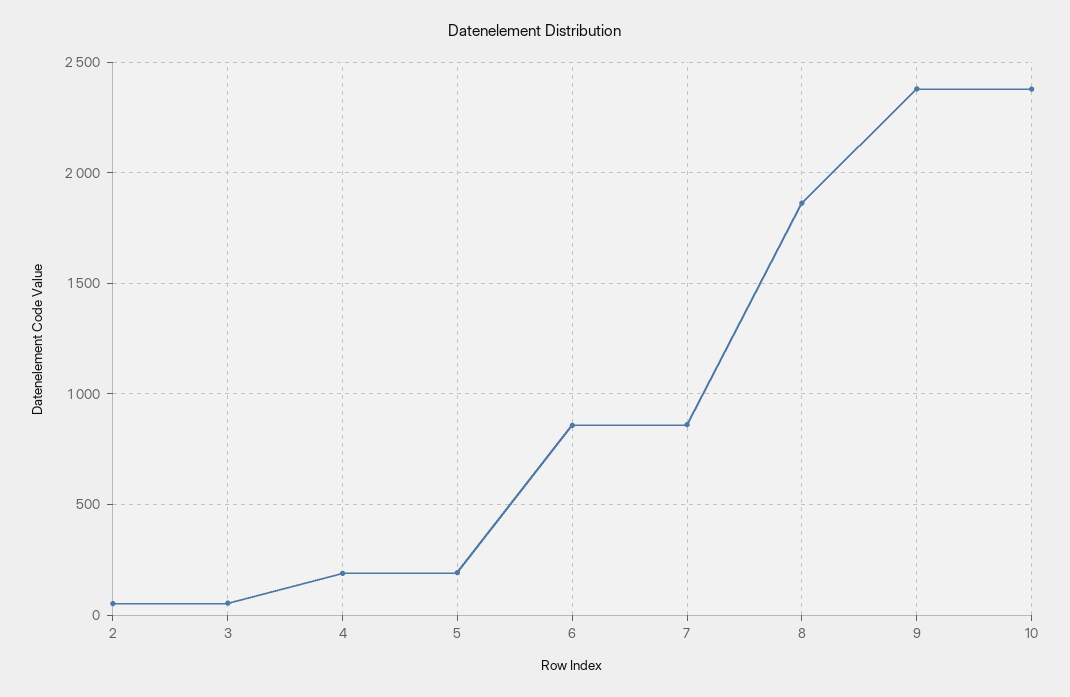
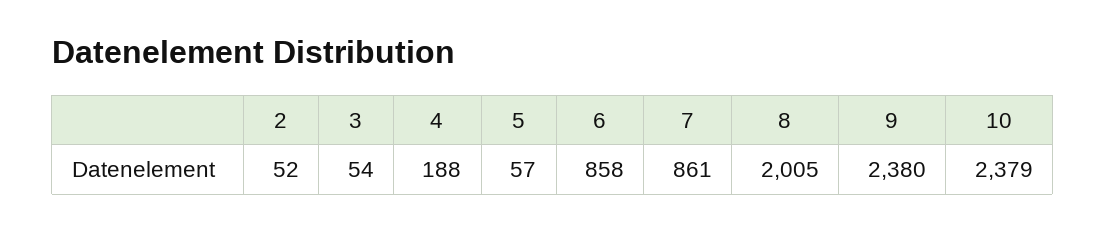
  {
    "2": 52,
    "3": 54,
    "4": 188,
-   "5": 200,
+   "5": 57,
    "6": 858,
    "7": 861,
-   "8": 1850,
+   "8": 2005,
    "9": 2380,
    "10": 2379
  }

